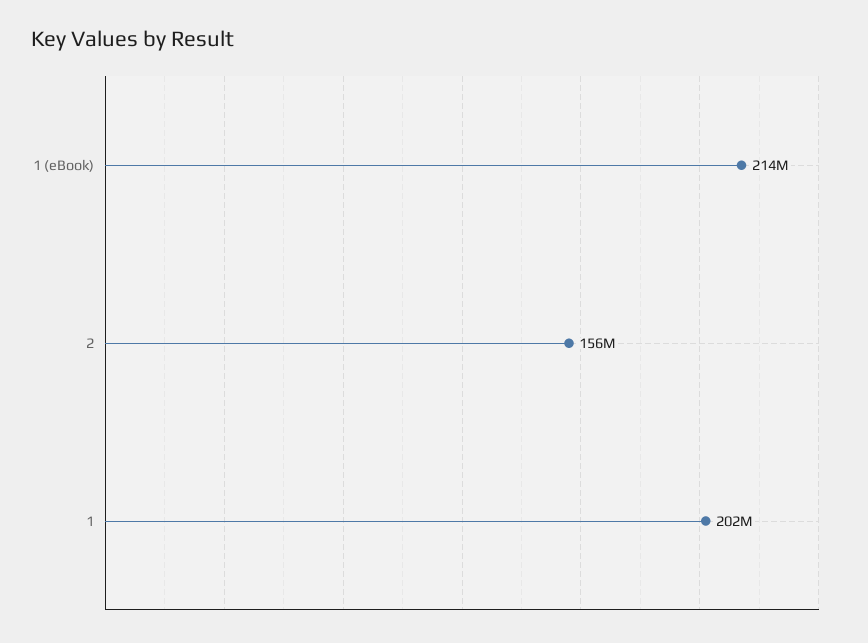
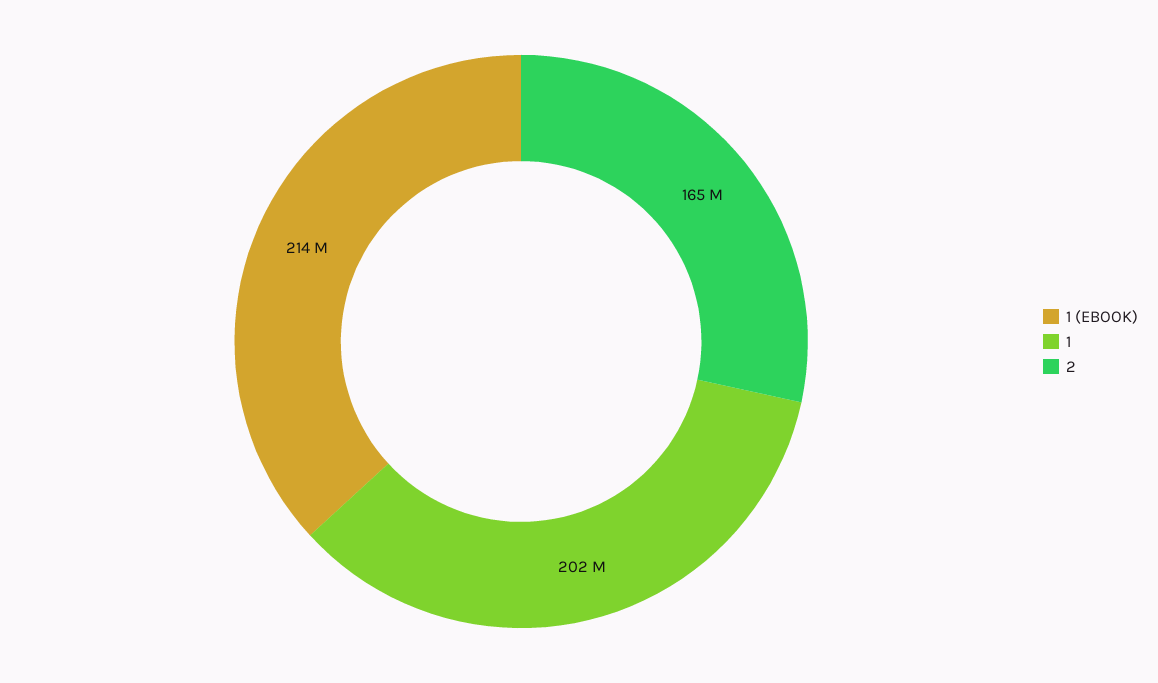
  {
    "1 (eBook)": 214000000,
-   "2": 156000000,
+   "2": 165000000,
    "1": 202000000
  }

